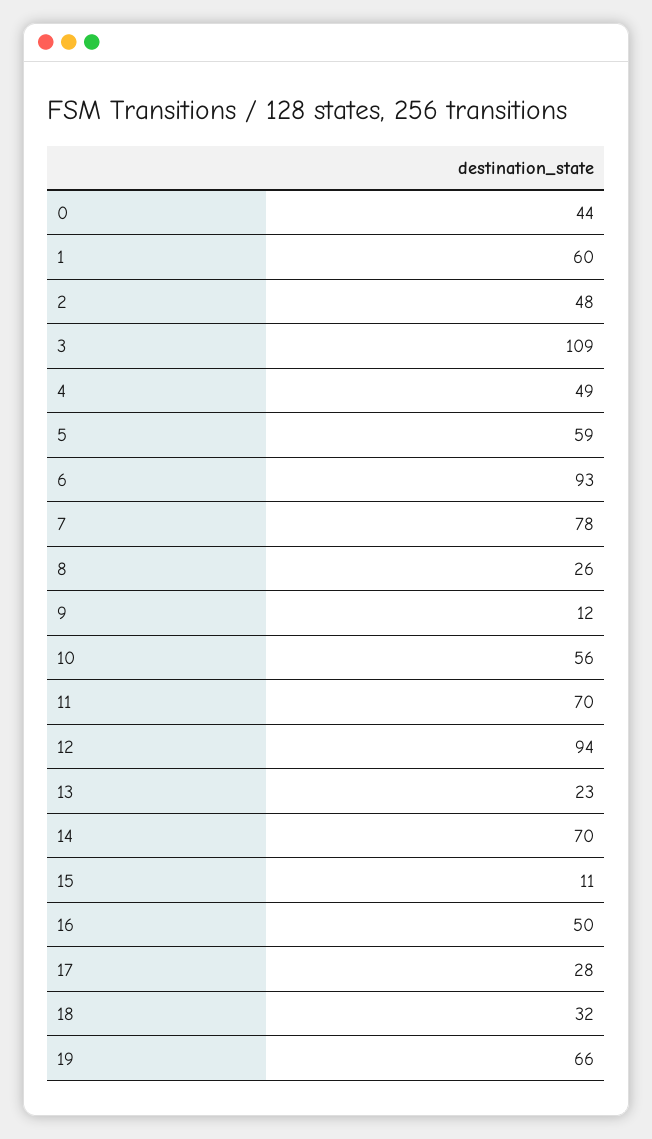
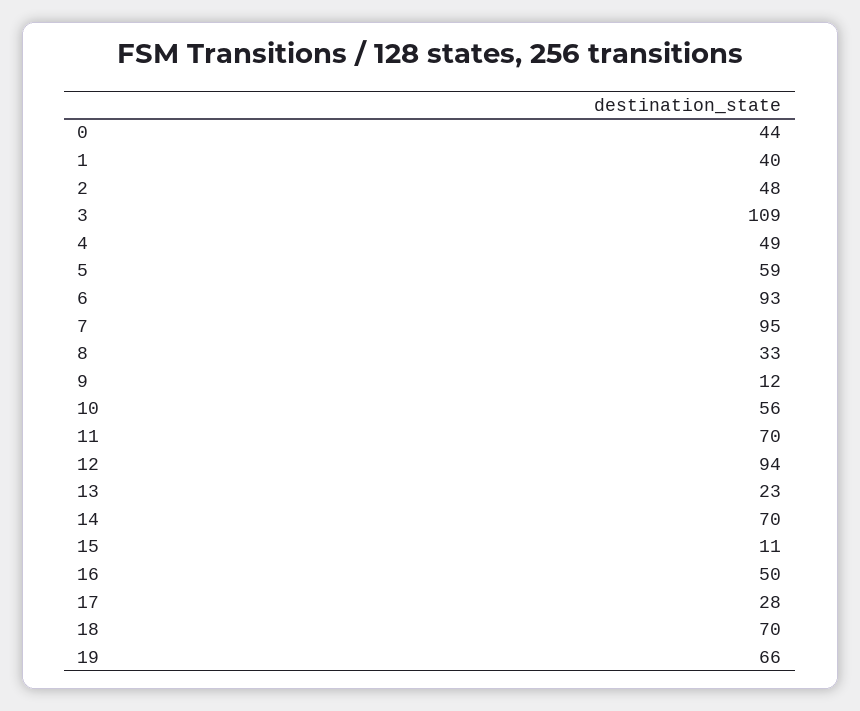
  {
    "0": 44,
-   "1": 60,
+   "1": 40,
    "2": 48,
    "3": 109,
    "4": 49,
    "5": 59,
    "6": 93,
-   "7": 78,
+   "7": 95,
-   "8": 26,
+   "8": 33,
    "9": 12,
    "10": 56,
    "11": 70,
    "12": 94,
    "13": 23,
    "14": 70,
    "15": 11,
    "16": 50,
    "17": 28,
-   "18": 32,
+   "18": 70,
    "19": 66
  }

